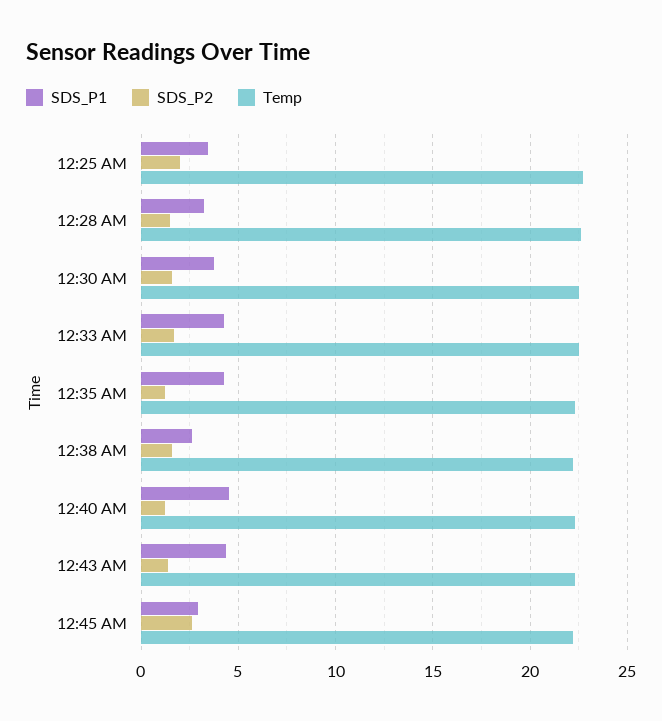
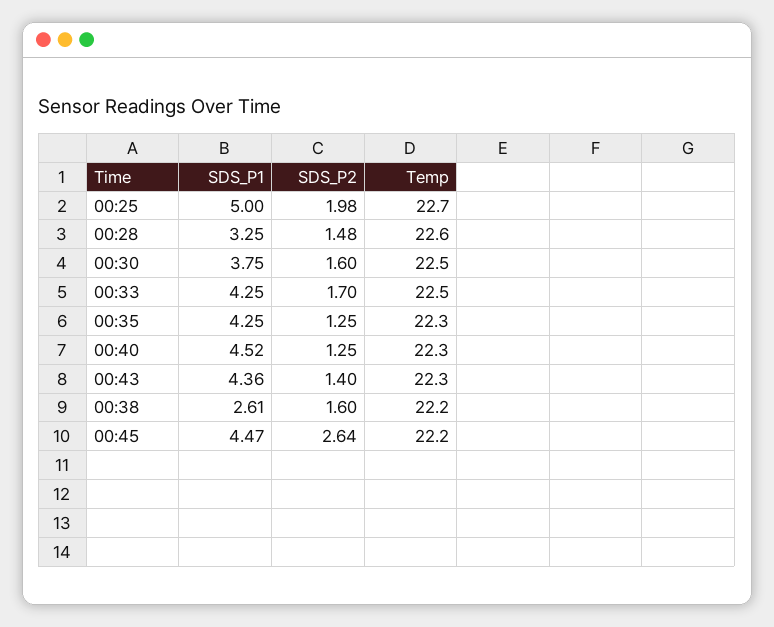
  {
    "SDS_P1": {
-     "12:25 AM": 3.5,
+     "12:25 AM": 5,
      "12:28 AM": 3.25,
      "12:30 AM": 3.75,
      "12:33 AM": 4.25,
      "12:35 AM": 4.25,
      "12:38 AM": 2.61,
      "12:40 AM": 4.52,
      "12:43 AM": 4.36,
-     "12:45 AM": 3
+     "12:45 AM": 4.47
    },
    "SDS_P2": {
      "12:25 AM": 1.98,
      "12:28 AM": 1.48,
      "12:30 AM": 1.6,
      "12:33 AM": 1.7,
      "12:35 AM": 1.25,
      "12:38 AM": 1.6,
      "12:40 AM": 1.25,
      "12:43 AM": 1.4,
      "12:45 AM": 2.64
    },
    "Temp": {
      "12:25 AM": 22.7,
      "12:28 AM": 22.6,
      "12:30 AM": 22.5,
      "12:33 AM": 22.5,
      "12:35 AM": 22.3,
      "12:38 AM": 22.2,
      "12:40 AM": 22.3,
      "12:43 AM": 22.3,
      "12:45 AM": 22.2
    }
  }

